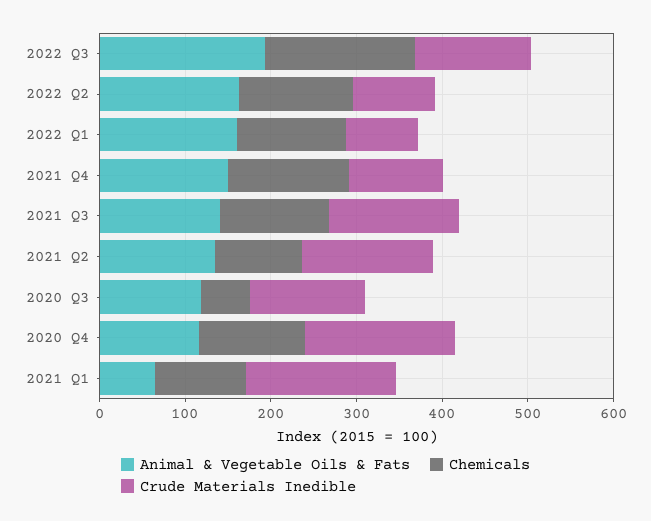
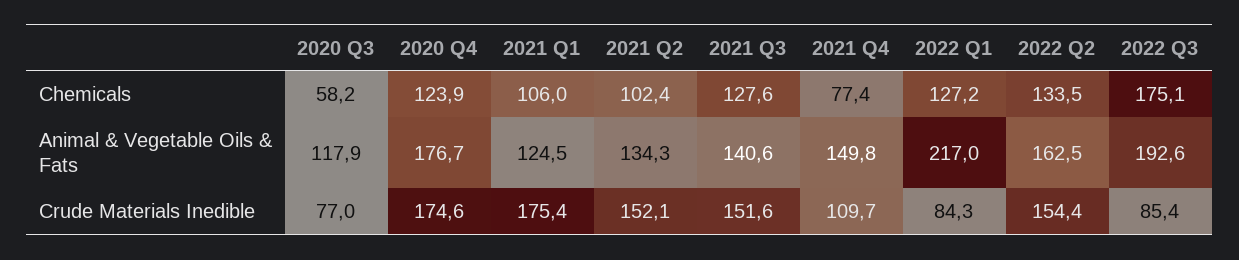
  {
    "Animal & Vegetable Oils & Fats": {
      "2022 Q3": 192.6,
      "2022 Q2": 162.5,
-     "2022 Q1": 160,
+     "2022 Q1": 217,
      "2021 Q4": 149.8,
      "2021 Q3": 140.6,
      "2021 Q2": 134.3,
      "2020 Q3": 117.9,
-     "2020 Q4": 120,
+     "2020 Q4": 176.7,
-     "2021 Q1": 60
+     "2021 Q1": 124.5
    },
    "Chemicals": {
      "2022 Q3": 175.1,
      "2022 Q2": 133.5,
      "2022 Q1": 127.2,
-     "2021 Q4": 140,
+     "2021 Q4": 77.4,
      "2021 Q3": 127.6,
      "2021 Q2": 102.4,
      "2020 Q3": 58.2,
      "2020 Q4": 123.9,
      "2021 Q1": 106
    },
    "Crude Materials Inedible": {
-     "2022 Q3": 140,
+     "2022 Q3": 85.4,
-     "2022 Q2": 100,
+     "2022 Q2": 154.4,
      "2022 Q1": 84.3,
      "2021 Q4": 109.7,
      "2021 Q3": 151.6,
      "2021 Q2": 152.1,
-     "2020 Q3": 140,
+     "2020 Q3": 77,
      "2020 Q4": 174.6,
      "2021 Q1": 175.4
    }
  }

